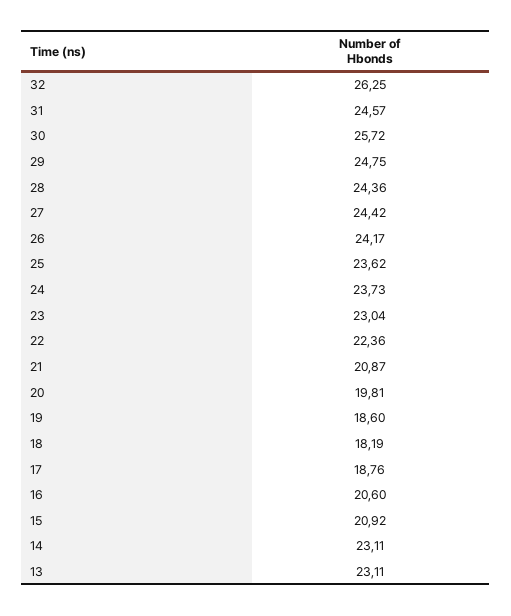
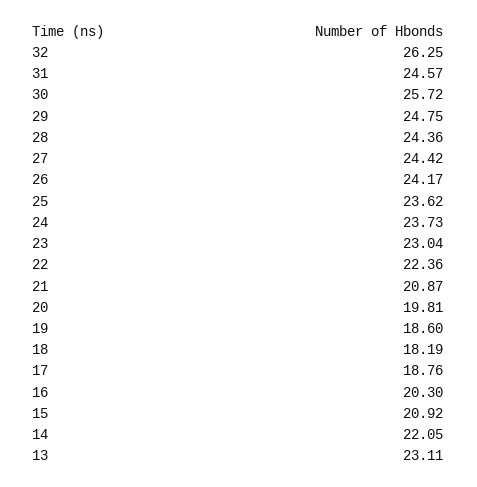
  {
    "32": 26.25,
    "31": 24.57,
    "30": 25.72,
    "29": 24.75,
    "28": 24.36,
    "27": 24.42,
    "26": 24.17,
    "25": 23.62,
    "24": 23.73,
    "23": 23.04,
    "22": 22.36,
    "21": 20.87,
    "20": 19.81,
    "19": 18.6,
    "18": 18.19,
    "17": 18.76,
-   "16": 20.6,
+   "16": 20.3,
    "15": 20.92,
-   "14": 23.11,
+   "14": 22.05,
    "13": 23.11
  }

